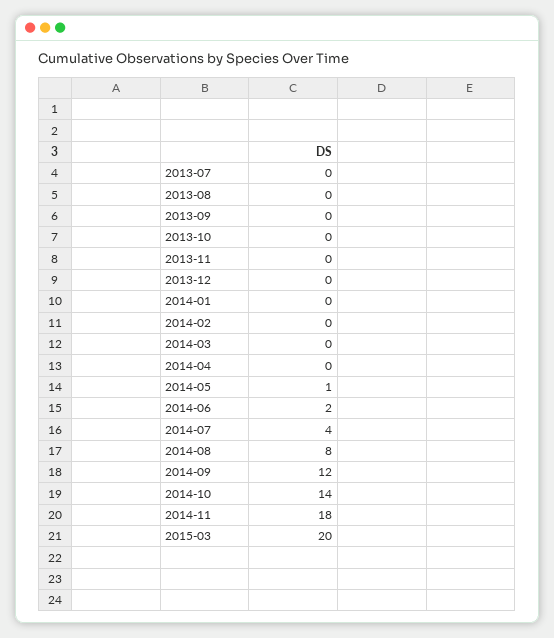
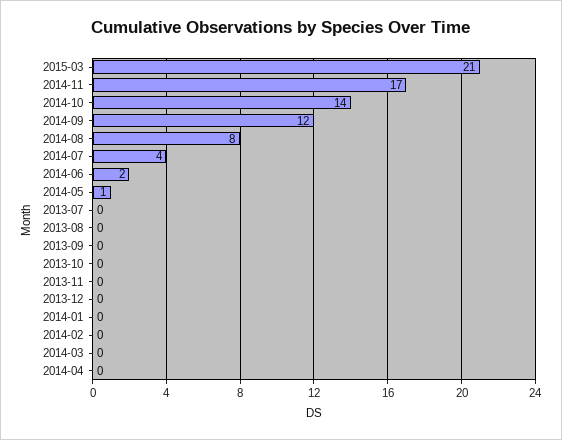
  {
    "2013-07": 0,
    "2013-08": 0,
    "2013-09": 0,
    "2013-10": 0,
    "2013-11": 0,
    "2013-12": 0,
    "2014-01": 0,
    "2014-02": 0,
    "2014-03": 0,
    "2014-04": 0,
    "2014-05": 1,
    "2014-06": 2,
    "2014-07": 4,
    "2014-08": 8,
    "2014-09": 12,
    "2014-10": 14,
-   "2014-11": 18,
+   "2014-11": 17,
-   "2015-03": 20
+   "2015-03": 21
  }

